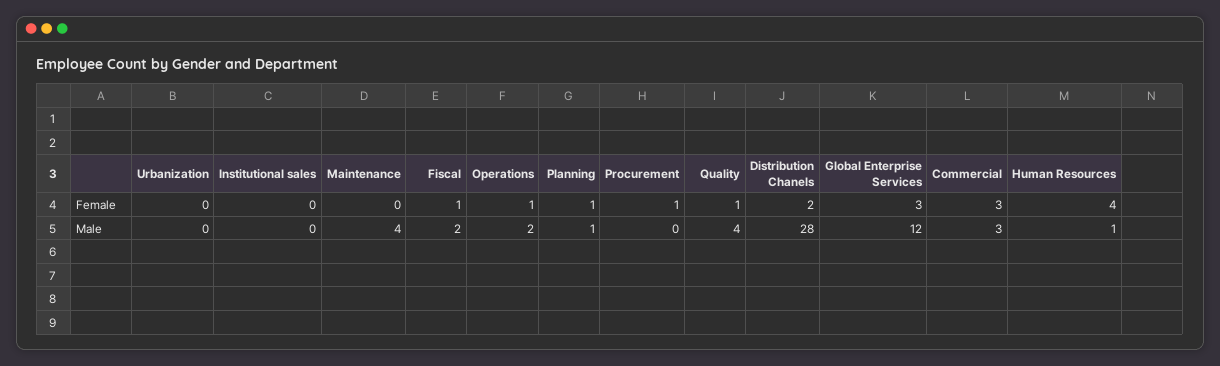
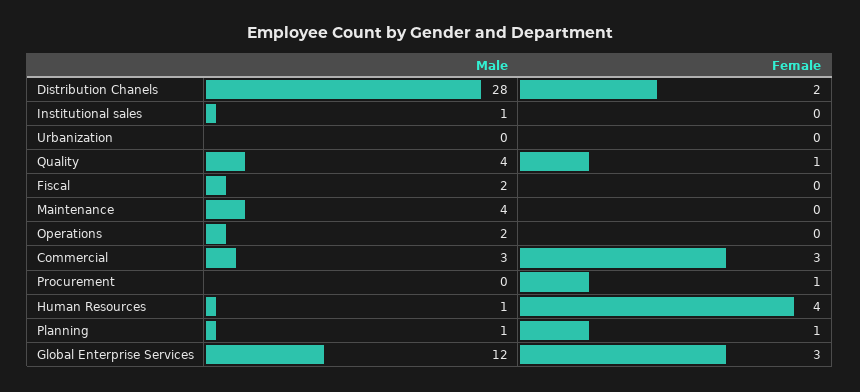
  {
    "Urbanization": {
      "Female": 0,
      "Male": 0
    },
    "Institutional sales": {
      "Female": 0,
-     "Male": 0
+     "Male": 1
    },
    "Maintenance": {
      "Female": 0,
      "Male": 4
    },
    "Fiscal": {
-     "Female": 1,
+     "Female": 0,
      "Male": 2
    },
    "Operations": {
-     "Female": 1,
+     "Female": 0,
      "Male": 2
    },
    "Planning": {
      "Female": 1,
      "Male": 1
    },
    "Procurement": {
      "Female": 1,
      "Male": 0
    },
    "Quality": {
      "Female": 1,
      "Male": 4
    },
    "Distribution Chanels": {
      "Female": 2,
      "Male": 28
    },
    "Global Enterprise Services": {
      "Female": 3,
      "Male": 12
    },
    "Commercial": {
      "Female": 3,
      "Male": 3
    },
    "Human Resources": {
      "Female": 4,
      "Male": 1
    }
  }

